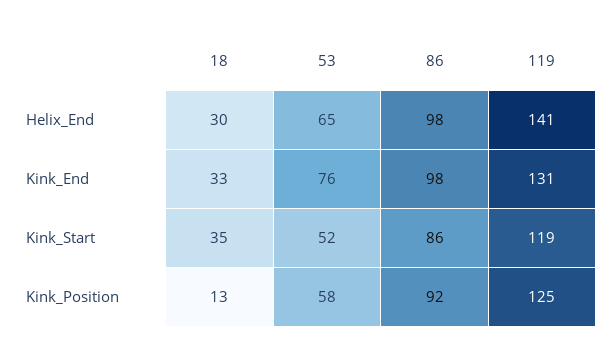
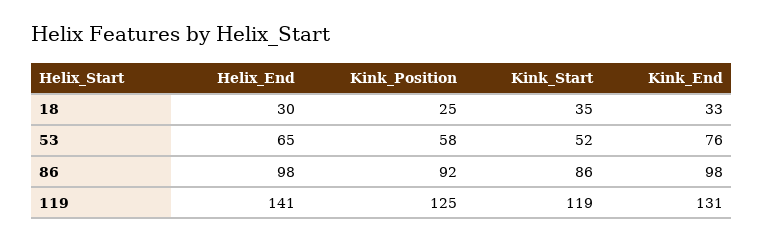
  {
    "18": {
      "Helix_End": 30,
      "Kink_End": 33,
      "Kink_Start": 35,
-     "Kink_Position": 13
+     "Kink_Position": 25
    },
    "53": {
      "Helix_End": 65,
      "Kink_End": 76,
      "Kink_Start": 52,
      "Kink_Position": 58
    },
    "86": {
      "Helix_End": 98,
      "Kink_End": 98,
      "Kink_Start": 86,
      "Kink_Position": 92
    },
    "119": {
      "Helix_End": 141,
      "Kink_End": 131,
      "Kink_Start": 119,
      "Kink_Position": 125
    }
  }

